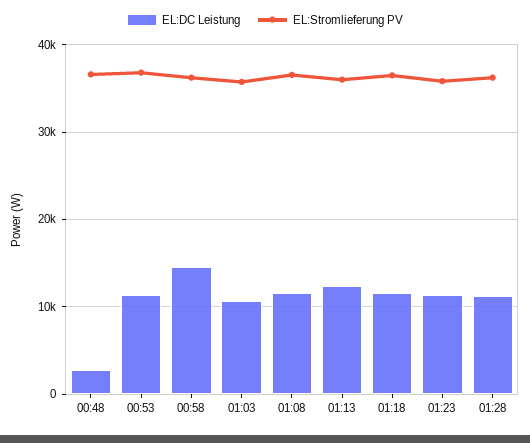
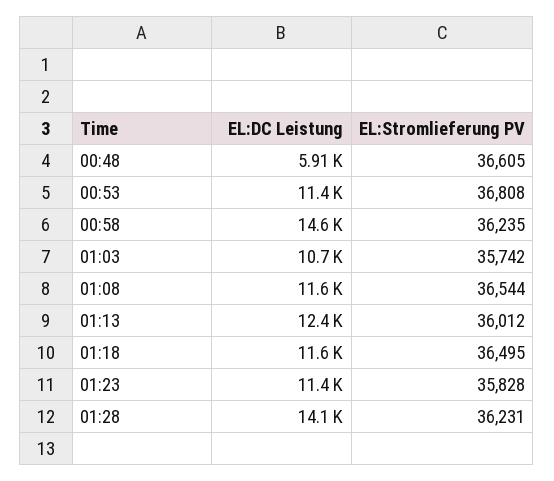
  {
    "EL:DC Leistung": {
-     "00:48": 3000,
+     "00:48": 5910,
      "00:53": 11400,
      "00:58": 14600,
      "01:03": 10700,
      "01:08": 11600,
      "01:13": 12400,
      "01:18": 11600,
      "01:23": 11400,
-     "01:28": 11000
+     "01:28": 14100
    },
    "EL:Stromlieferung PV": {
      "00:48": 36605,
      "00:53": 36808,
      "00:58": 36235,
      "01:03": 35742,
      "01:08": 36544,
      "01:13": 36012,
      "01:18": 36495,
      "01:23": 35828,
      "01:28": 36231
    }
  }

